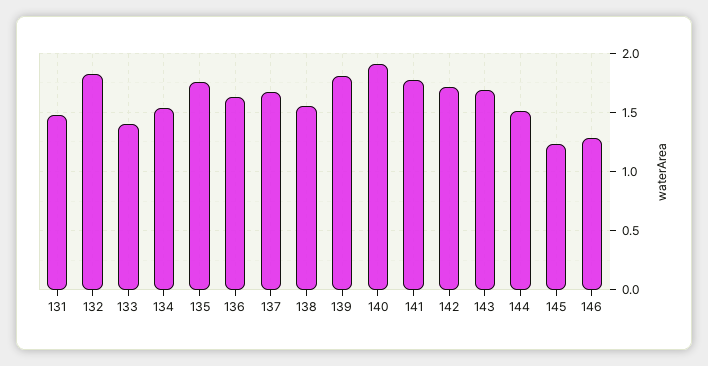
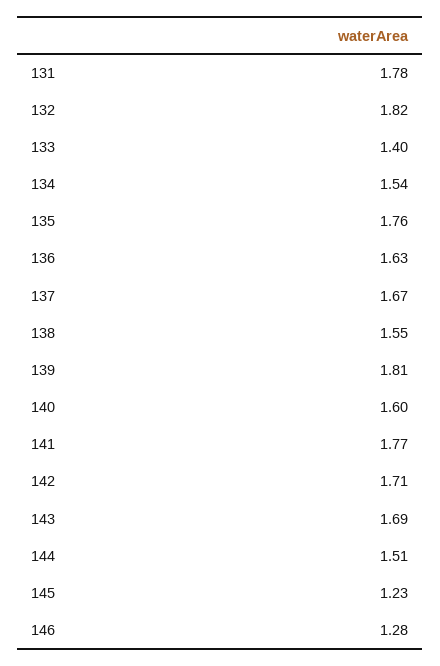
  {
-   "131": 1.5,
+   "131": 1.78,
    "132": 1.82,
    "133": 1.4,
    "134": 1.54,
    "135": 1.76,
    "136": 1.63,
    "137": 1.67,
    "138": 1.55,
    "139": 1.81,
-   "140": 1.9,
+   "140": 1.6,
    "141": 1.77,
    "142": 1.71,
    "143": 1.69,
    "144": 1.51,
    "145": 1.23,
    "146": 1.28
  }

